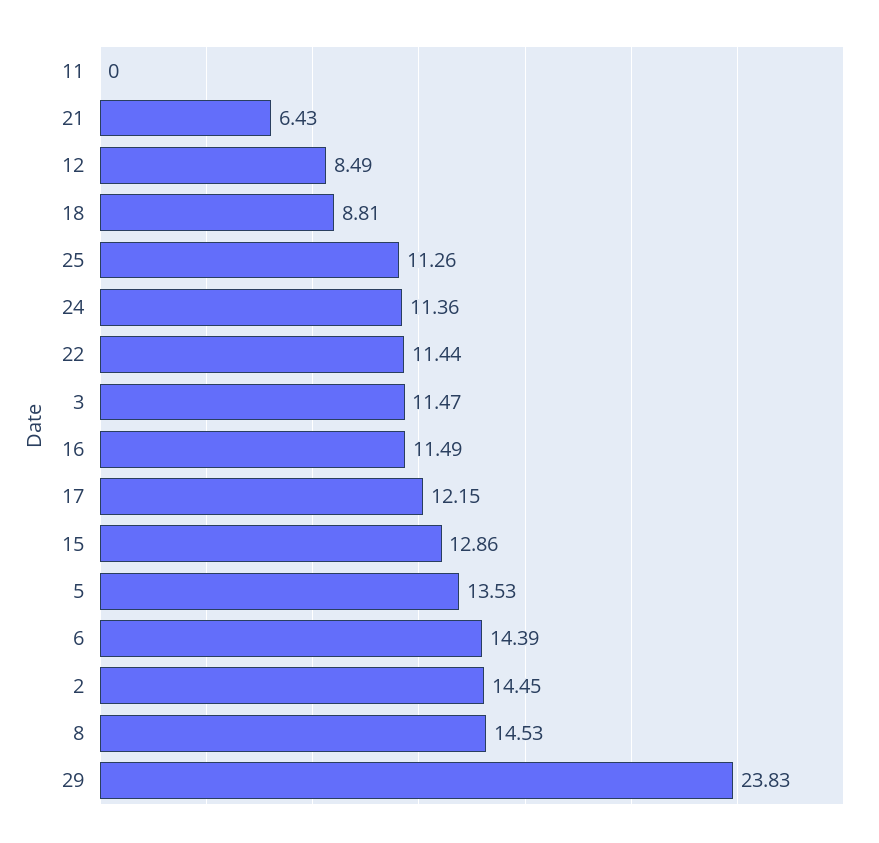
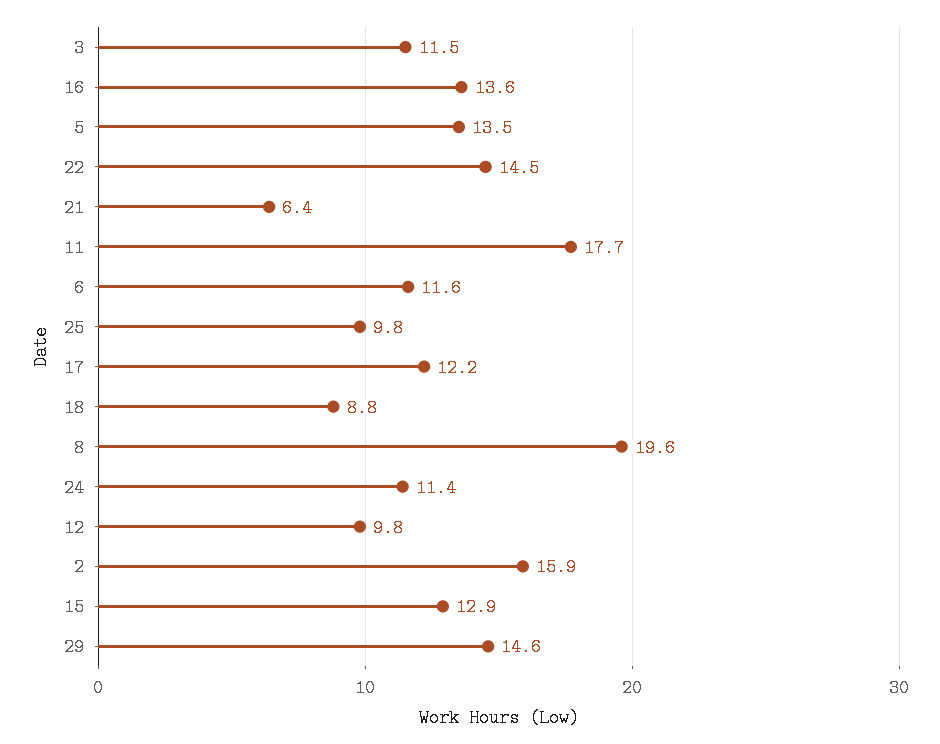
  {
-   "11": 0,
+   "11": 17.7,
    "21": 6.43,
-   "12": 8.49,
+   "12": 9.8,
    "18": 8.81,
-   "25": 11.26,
+   "25": 9.8,
    "24": 11.36,
-   "22": 11.44,
+   "22": 14.5,
    "3": 11.47,
-   "16": 11.49,
+   "16": 13.6,
    "17": 12.15,
    "15": 12.86,
    "5": 13.53,
-   "6": 14.39,
+   "6": 11.6,
-   "2": 14.45,
+   "2": 15.9,
-   "8": 14.53,
+   "8": 19.6,
-   "29": 23.83
+   "29": 14.6
  }

